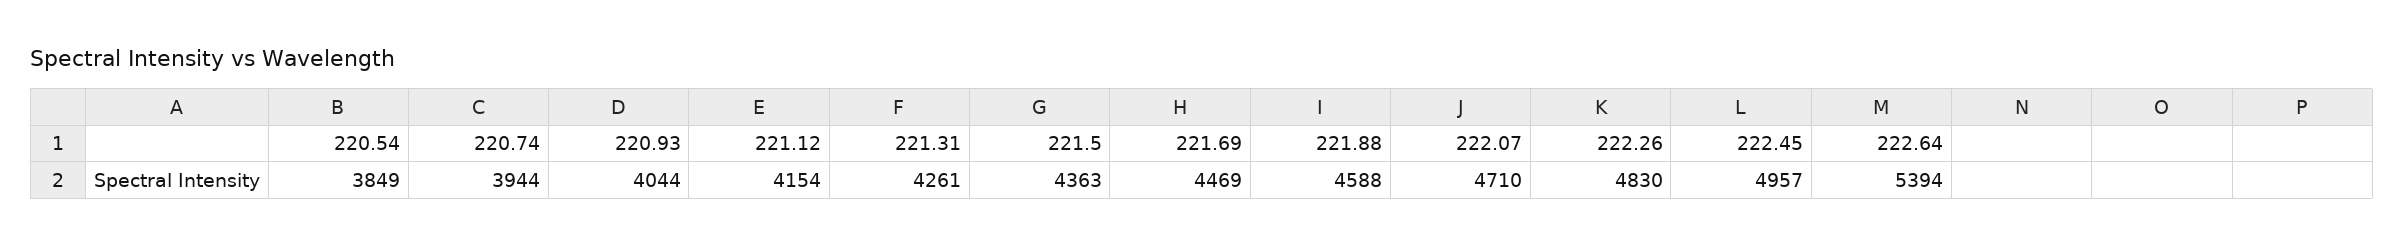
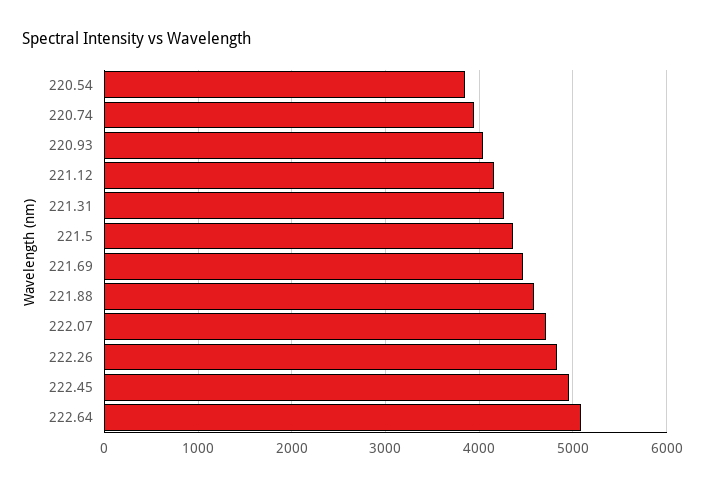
  {
    "220.54": 3849,
    "220.74": 3944,
    "220.93": 4044,
    "221.12": 4154,
    "221.31": 4261,
    "221.5": 4363,
    "221.69": 4469,
    "221.88": 4588,
    "222.07": 4710,
    "222.26": 4830,
    "222.45": 4957,
-   "222.64": 5394
+   "222.64": 5100
  }

